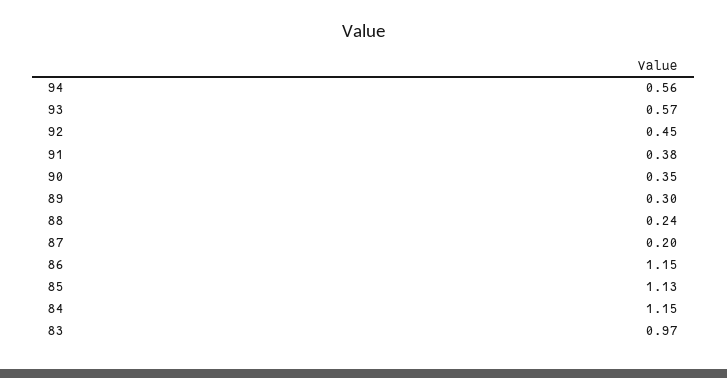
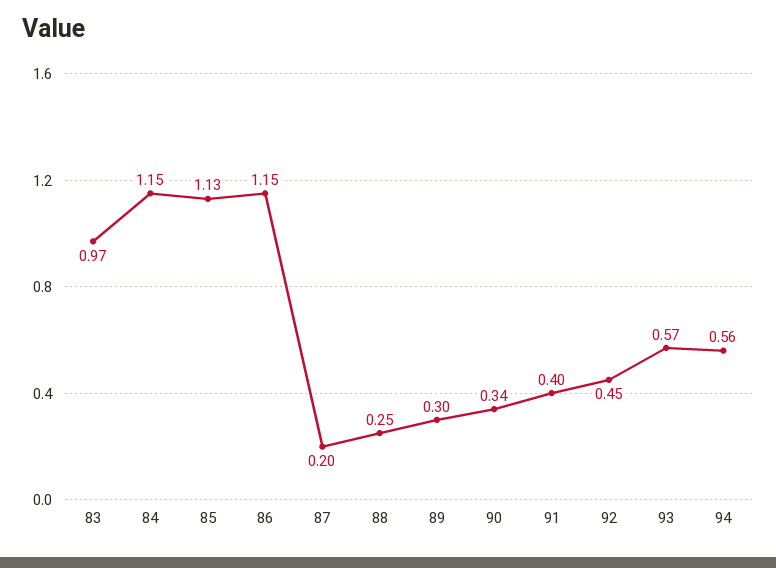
  {
    "94": 0.56,
    "93": 0.57,
    "92": 0.45,
-   "91": 0.38,
+   "91": 0.4,
-   "90": 0.35,
+   "90": 0.34,
    "89": 0.3,
-   "88": 0.24,
+   "88": 0.25,
    "87": 0.2,
    "86": 1.15,
    "85": 1.13,
    "84": 1.15,
    "83": 0.97
  }

